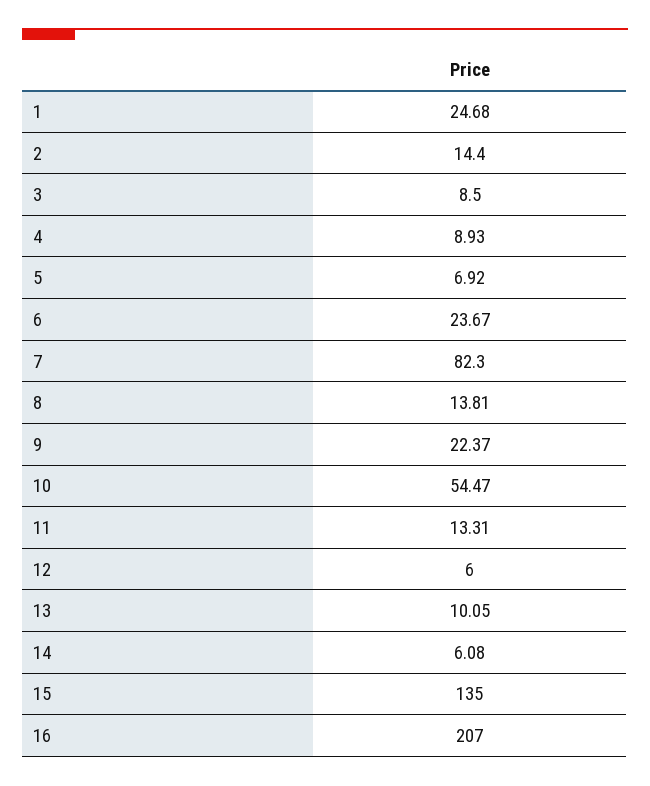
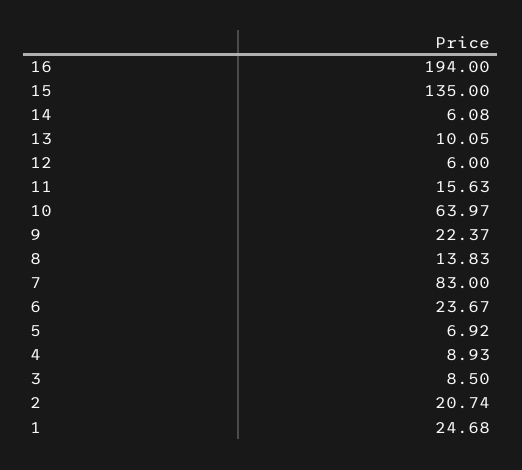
  {
    "1": 24.68,
-   "2": 14.4,
+   "2": 20.74,
    "3": 8.5,
    "4": 8.93,
    "5": 6.92,
    "6": 23.67,
-   "7": 82.3,
+   "7": 83,
-   "8": 13.81,
+   "8": 13.83,
    "9": 22.37,
-   "10": 54.47,
+   "10": 63.97,
-   "11": 13.31,
+   "11": 15.63,
    "12": 6,
    "13": 10.05,
    "14": 6.08,
    "15": 135,
-   "16": 207
+   "16": 194
  }

